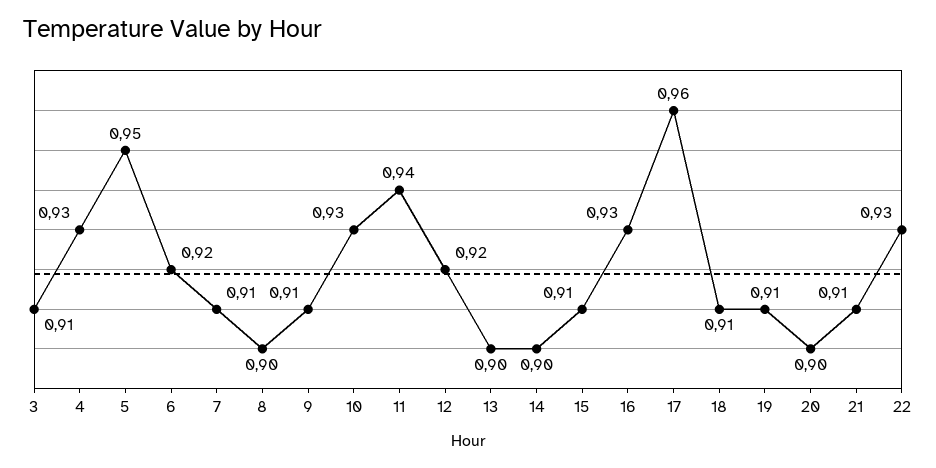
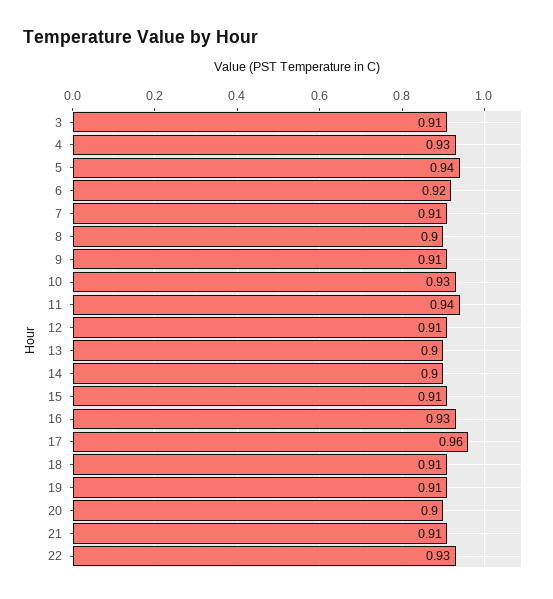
  {
    "3": 0.91,
    "4": 0.93,
-   "5": 0.95,
+   "5": 0.94,
    "6": 0.92,
    "7": 0.91,
    "8": 0.9,
    "9": 0.91,
    "10": 0.93,
    "11": 0.94,
-   "12": 0.92,
+   "12": 0.91,
    "13": 0.9,
    "14": 0.9,
    "15": 0.91,
    "16": 0.93,
    "17": 0.96,
    "18": 0.91,
    "19": 0.91,
    "20": 0.9,
    "21": 0.91,
    "22": 0.93
  }

